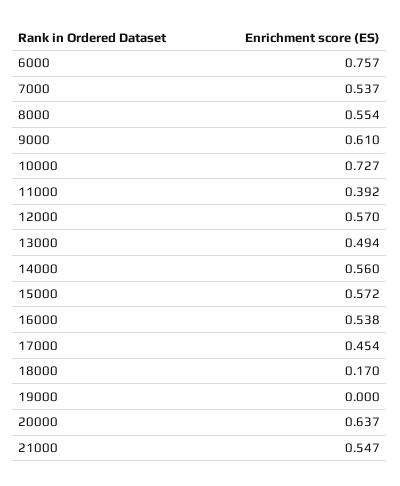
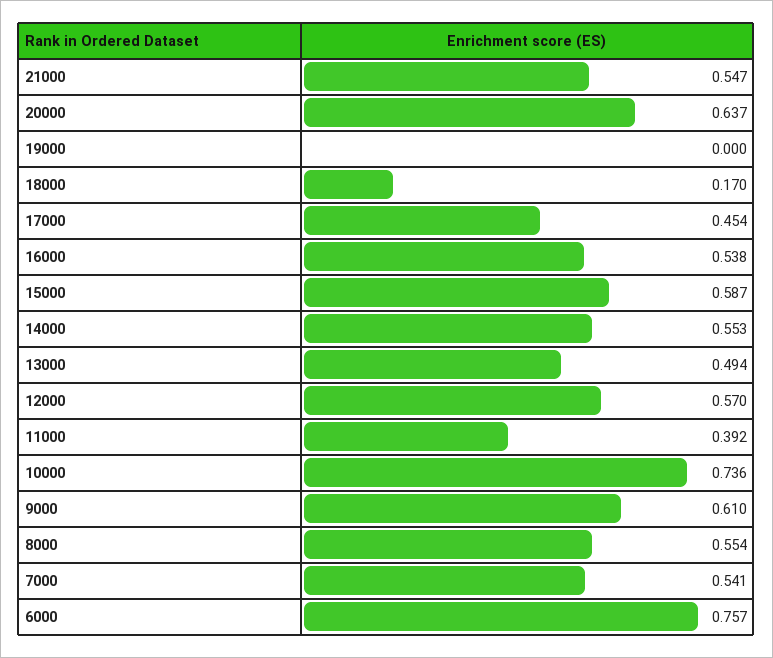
  {
    "6000": 0.757,
-   "7000": 0.537,
+   "7000": 0.541,
    "8000": 0.554,
    "9000": 0.61,
-   "10000": 0.727,
+   "10000": 0.736,
    "11000": 0.392,
    "12000": 0.57,
    "13000": 0.494,
-   "14000": 0.56,
+   "14000": 0.553,
-   "15000": 0.572,
+   "15000": 0.587,
    "16000": 0.538,
    "17000": 0.454,
    "18000": 0.17,
    "19000": 0,
    "20000": 0.637,
    "21000": 0.547
  }

